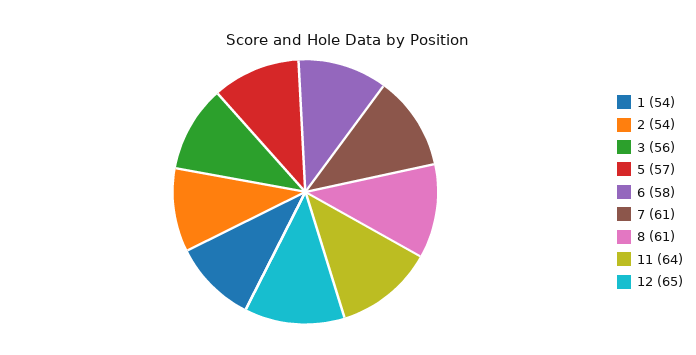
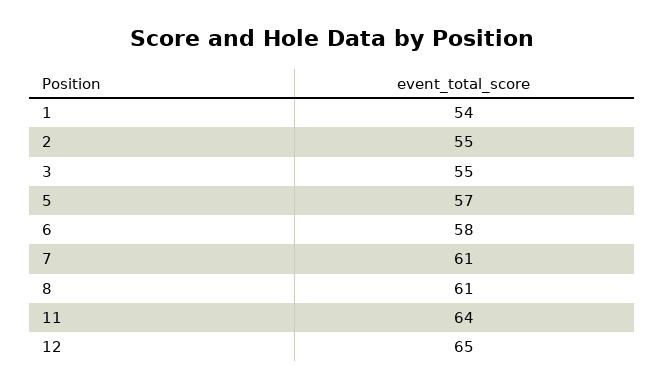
  {
    "1": 54,
-   "2": 54,
+   "2": 55,
-   "3": 56,
+   "3": 55,
    "5": 57,
    "6": 58,
    "7": 61,
    "8": 61,
    "11": 64,
    "12": 65
  }

